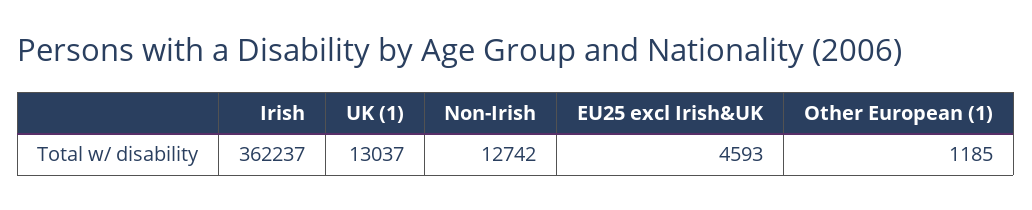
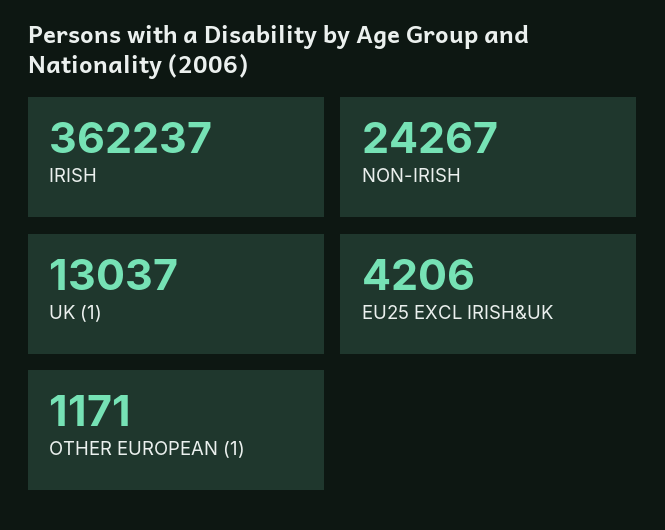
  {
    "Irish": 362237,
    "UK (1)": 13037,
-   "Non-Irish": 12742,
+   "Non-Irish": 24267,
-   "EU25 excl Irish&UK": 4593,
+   "EU25 excl Irish&UK": 4206,
-   "Other European (1)": 1185
+   "Other European (1)": 1171
  }

